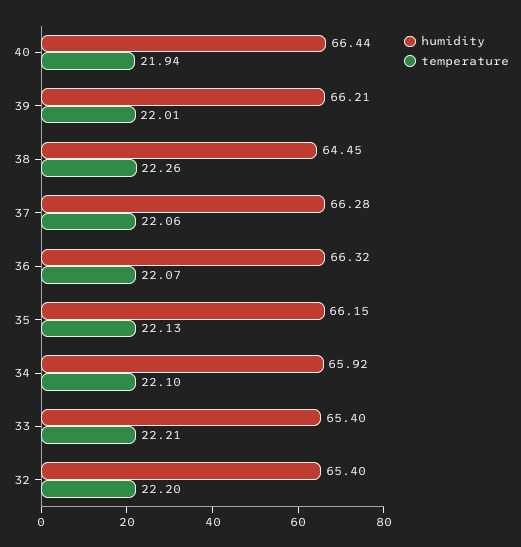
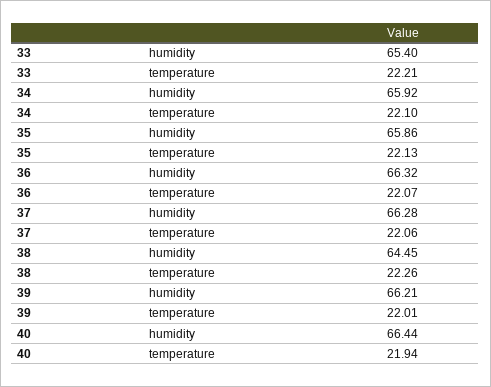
  {
    "humidity": {
      "40": 66.44,
      "39": 66.21,
      "38": 64.45,
      "37": 66.28,
      "36": 66.32,
-     "35": 66.15,
+     "35": 65.86,
      "34": 65.92,
-     "33": 65.4,
+     "33": 65.4
-     "32": 65.4
    },
    "temperature": {
      "40": 21.94,
      "39": 22.01,
      "38": 22.26,
      "37": 22.06,
      "36": 22.07,
      "35": 22.13,
      "34": 22.1,
-     "33": 22.21,
+     "33": 22.21
-     "32": 22.2
    }
  }

